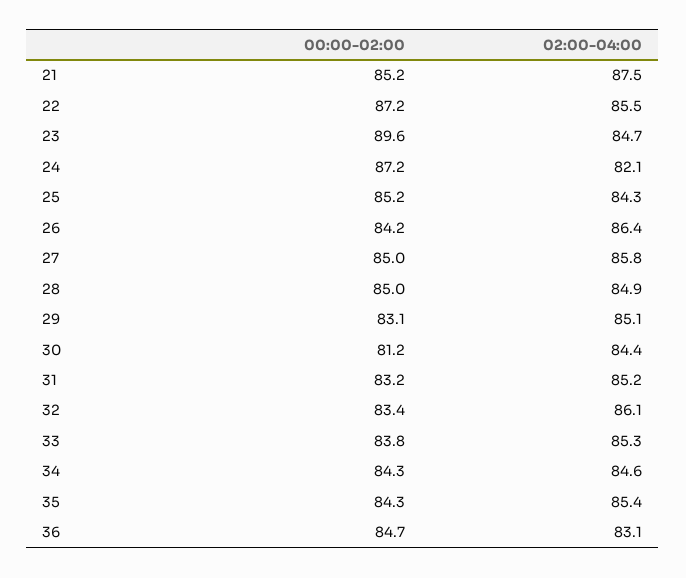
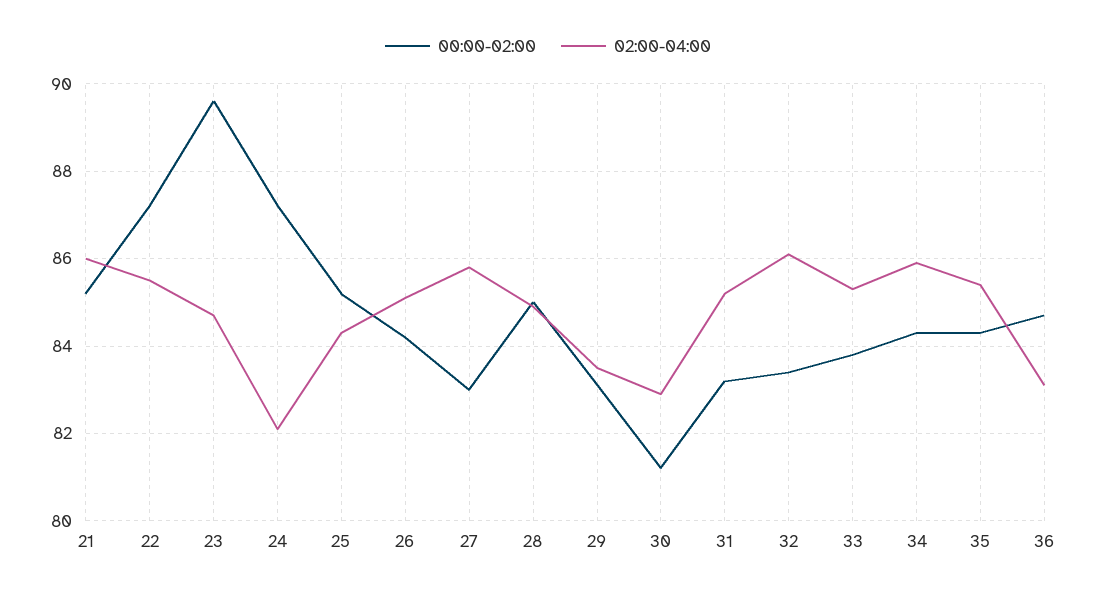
  {
    "00:00-02:00": {
      "21": 85.2,
      "22": 87.2,
      "23": 89.6,
      "24": 87.2,
      "25": 85.2,
      "26": 84.2,
-     "27": 85,
+     "27": 83,
      "28": 85,
      "29": 83.1,
      "30": 81.2,
      "31": 83.2,
      "32": 83.4,
      "33": 83.8,
      "34": 84.3,
      "35": 84.3,
      "36": 84.7
    },
    "02:00-04:00": {
-     "21": 87.5,
+     "21": 86,
      "22": 85.5,
      "23": 84.7,
      "24": 82.1,
      "25": 84.3,
-     "26": 86.4,
+     "26": 85,
      "27": 85.8,
      "28": 84.9,
-     "29": 85.1,
+     "29": 83.5,
-     "30": 84.4,
+     "30": 83,
      "31": 85.2,
      "32": 86.1,
      "33": 85.3,
-     "34": 84.6,
+     "34": 86,
      "35": 85.4,
      "36": 83.1
    }
  }

